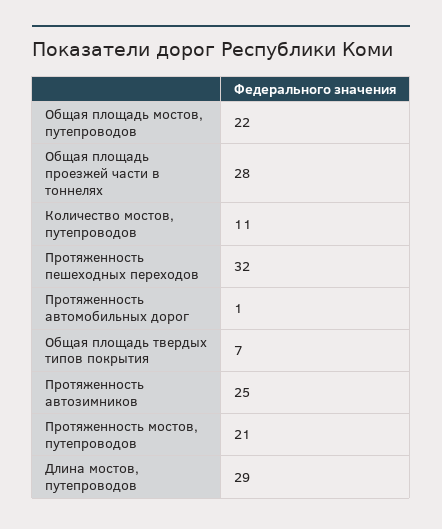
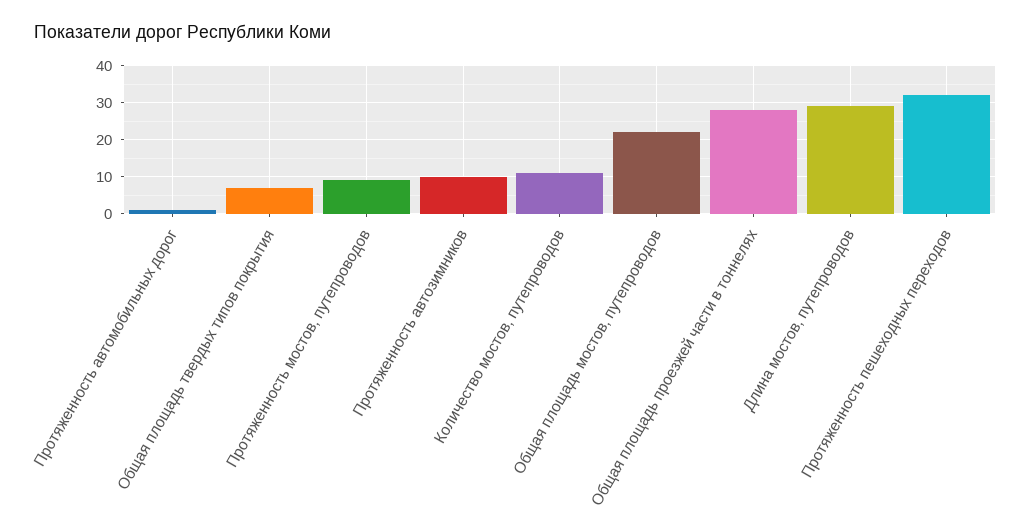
  {
    "Общая площадь мостов, путепроводов": 22,
    "Общая площадь проезжей части в тоннелях": 28,
    "Количество мостов, путепроводов": 11,
    "Протяженность пешеходных переходов": 32,
    "Протяженность автомобильных дорог": 1,
    "Общая площадь твердых типов покрытия": 7,
-   "Протяженность автозимников": 25,
+   "Протяженность автозимников": 10,
-   "Протяженность мостов, путепроводов": 21,
+   "Протяженность мостов, путепроводов": 10,
    "Длина мостов, путепроводов": 29
  }

